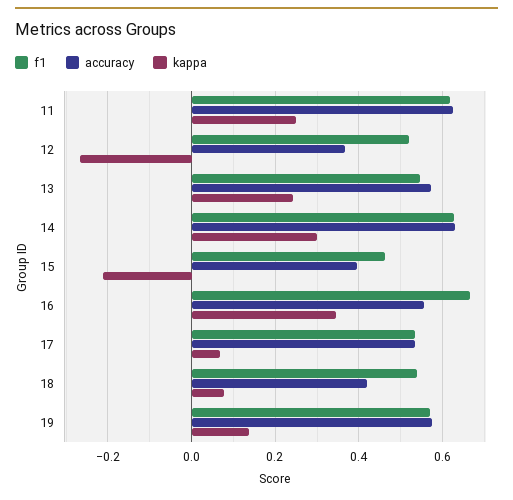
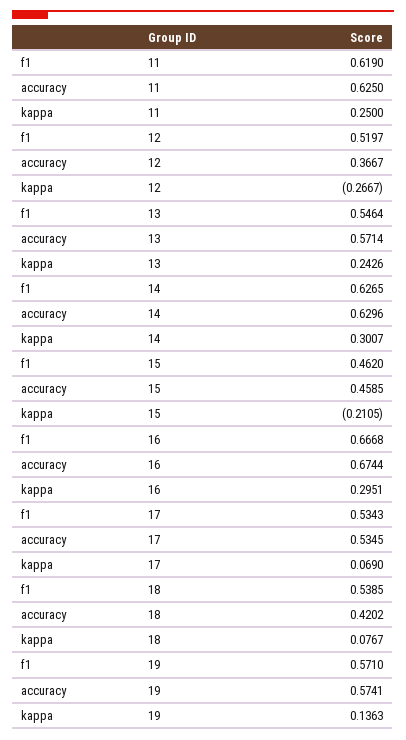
  {
    "f1": {
      "11": 0.619,
      "12": 0.5197,
      "13": 0.5464,
      "14": 0.6265,
      "15": 0.462,
      "16": 0.6668,
      "17": 0.5343,
      "18": 0.5385,
      "19": 0.571
    },
    "accuracy": {
      "11": 0.625,
      "12": 0.3667,
      "13": 0.5714,
      "14": 0.6296,
-     "15": 0.4,
+     "15": 0.4585,
-     "16": 0.56,
+     "16": 0.6744,
      "17": 0.5345,
      "18": 0.4202,
      "19": 0.5741
    },
    "kappa": {
      "11": 0.25,
      "12": -0.2667,
      "13": 0.2426,
      "14": 0.3007,
      "15": -0.2105,
-     "16": 0.34,
+     "16": 0.2951,
      "17": 0.069,
      "18": 0.0767,
      "19": 0.1363
    }
  }

